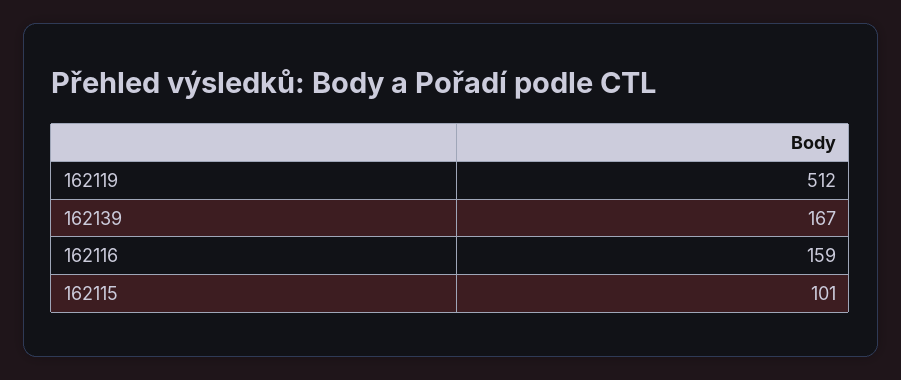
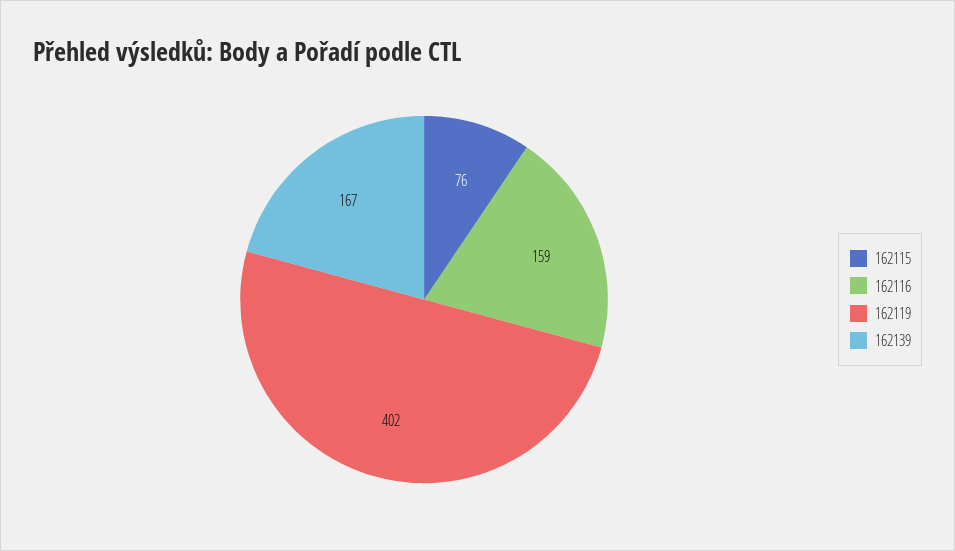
  {
-   "162119": 512,
+   "162119": 402,
    "162139": 167,
    "162116": 159,
-   "162115": 101
+   "162115": 76
  }

